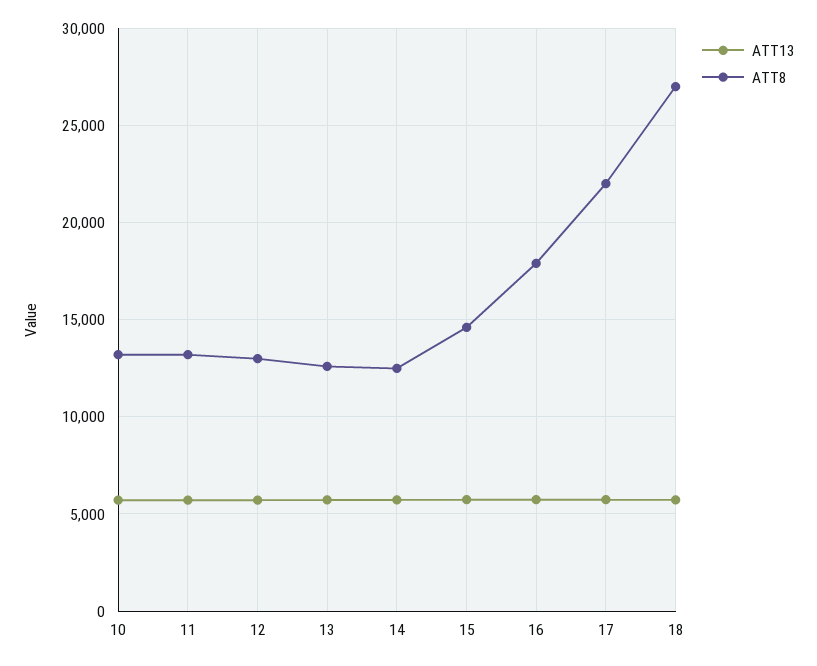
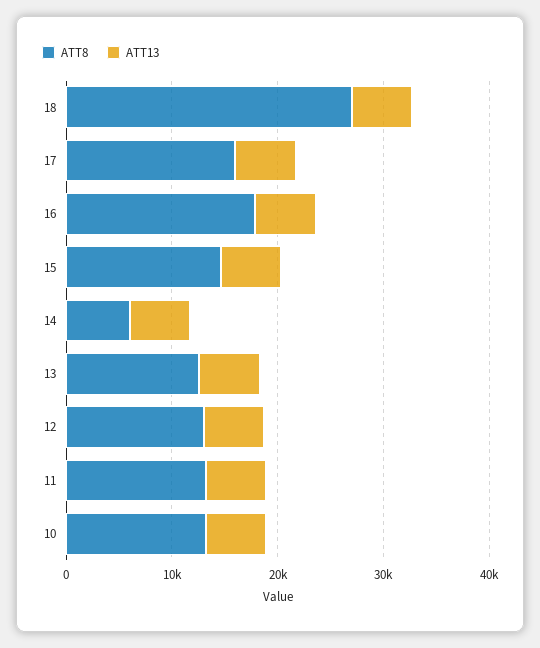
  {
    "ATT13": {
      "10": 5500,
      "11": 5500,
      "12": 5500,
      "13": 5500,
      "14": 5500,
      "15": 5500,
      "16": 5500,
      "17": 5500,
      "18": 5500
    },
    "ATT8": {
      "10": 13000,
      "11": 13000,
      "12": 13000,
      "13": 12500,
-     "14": 12500,
+     "14": 6000,
      "15": 14500,
      "16": 18000,
-     "17": 22000,
+     "17": 16000,
      "18": 27000
    }
  }

